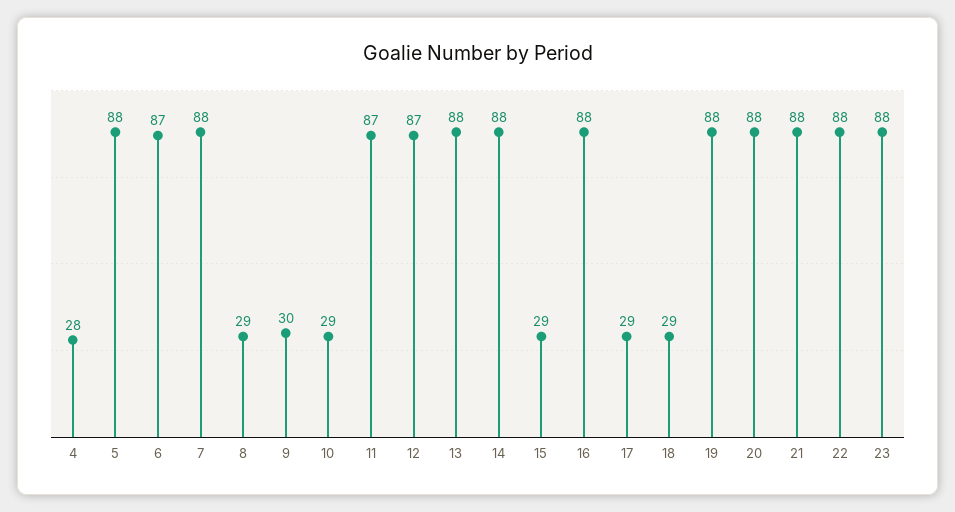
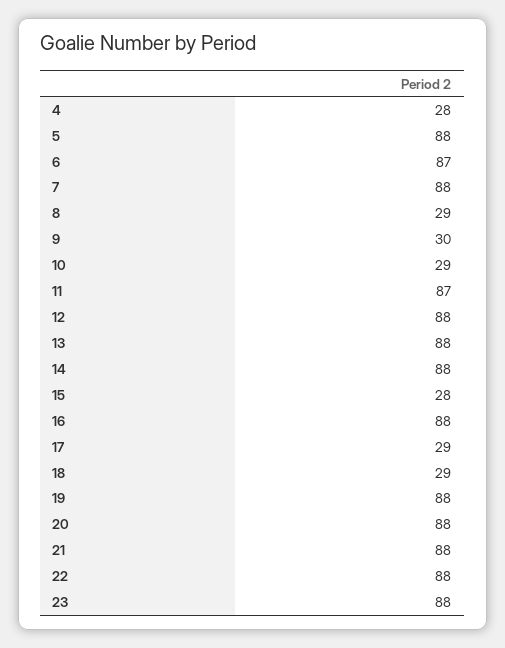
  {
    "4": 28,
    "5": 88,
    "6": 87,
    "7": 88,
    "8": 29,
    "9": 30,
    "10": 29,
    "11": 87,
-   "12": 87,
+   "12": 88,
    "13": 88,
    "14": 88,
-   "15": 29,
+   "15": 28,
    "16": 88,
    "17": 29,
    "18": 29,
    "19": 88,
    "20": 88,
    "21": 88,
    "22": 88,
    "23": 88
  }

